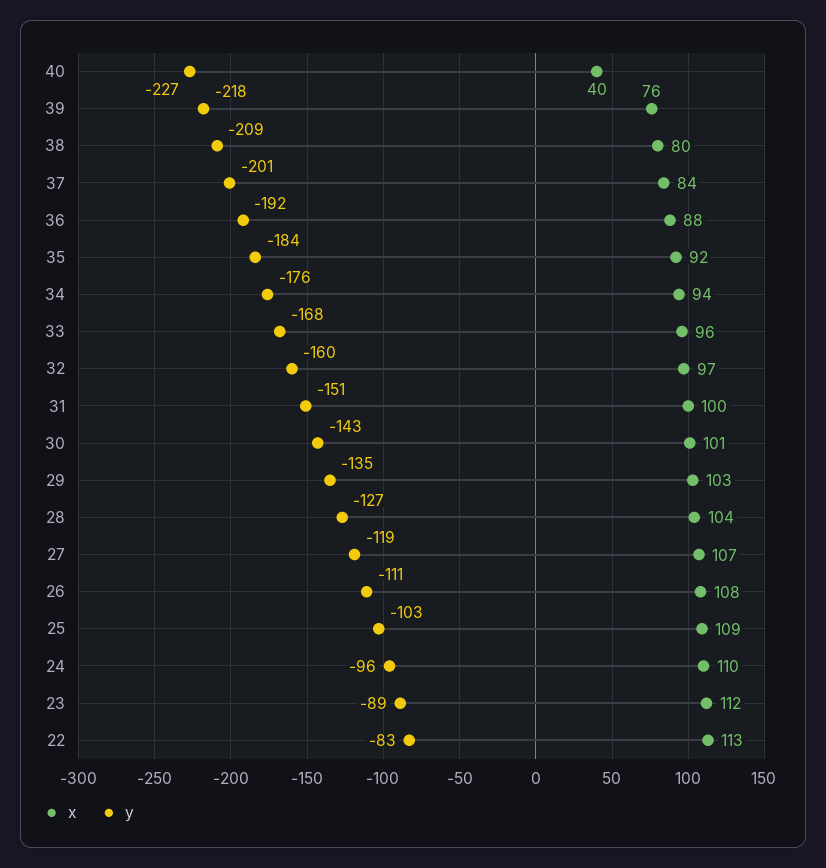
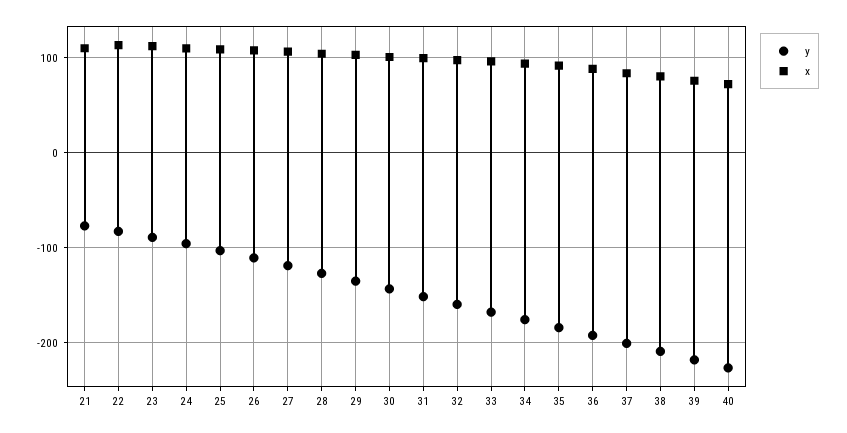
  {
    "x": {
-     "40": 40,
+     "40": 70,
      "39": 76,
      "38": 80,
      "37": 84,
      "36": 88,
      "35": 92,
      "34": 94,
      "33": 96,
      "32": 97,
      "31": 100,
      "30": 101,
      "29": 103,
      "28": 104,
      "27": 107,
      "26": 108,
      "25": 109,
      "24": 110,
      "23": 112,
-     "22": 113
+     "22": 113,
+     "21": 110
    },
    "y": {
      "40": -227,
      "39": -218,
      "38": -209,
      "37": -201,
      "36": -192,
      "35": -184,
      "34": -176,
      "33": -168,
      "32": -160,
      "31": -151,
      "30": -143,
      "29": -135,
      "28": -127,
      "27": -119,
      "26": -111,
      "25": -103,
      "24": -96,
      "23": -89,
-     "22": -83
+     "22": -83,
+     "21": -80
    }
  }

